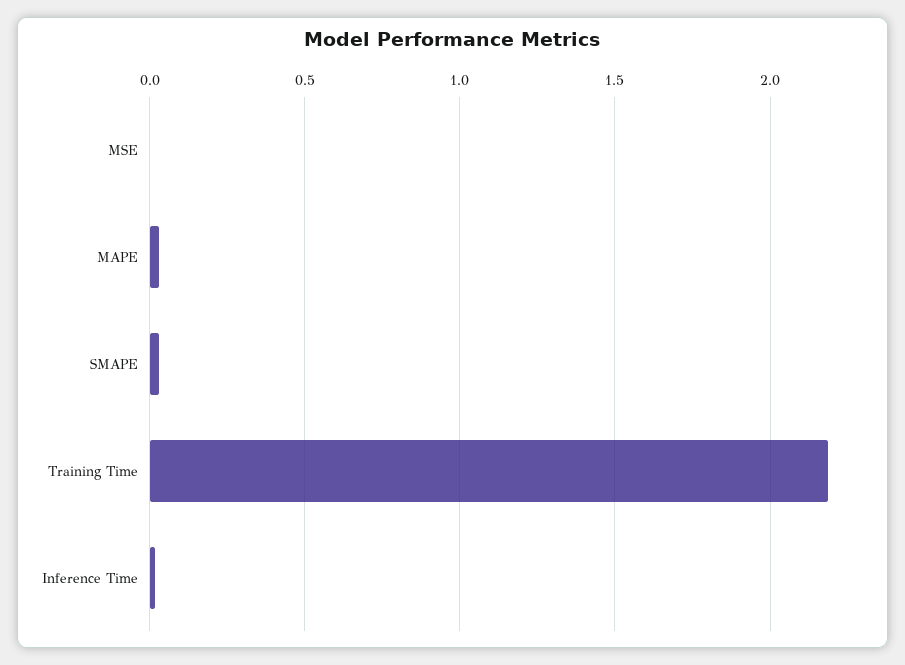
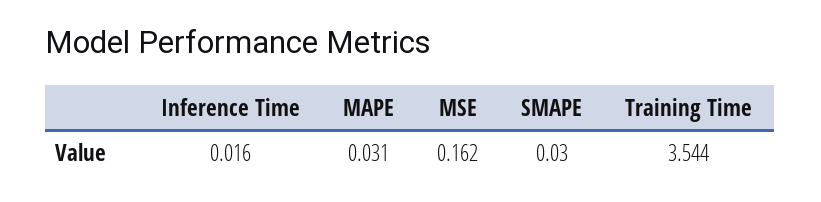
  {
-   "MSE": 0,
+   "MSE": 0.162,
    "MAPE": 0.031,
    "SMAPE": 0.03,
-   "Training Time": 2.2,
+   "Training Time": 3.544,
    "Inference Time": 0.016
  }

